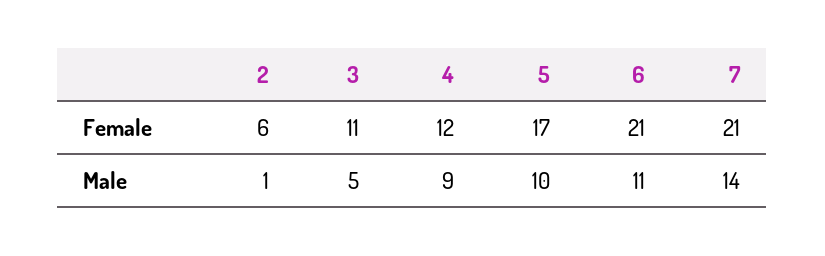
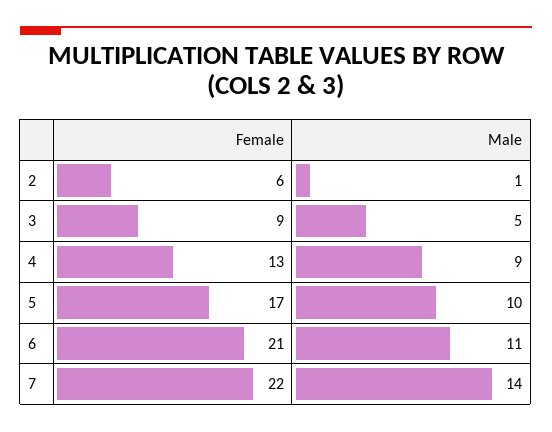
  {
    "2": {
      "Female": 6,
      "Male": 1
    },
    "3": {
-     "Female": 11,
+     "Female": 9,
      "Male": 5
    },
    "4": {
-     "Female": 12,
+     "Female": 13,
      "Male": 9
    },
    "5": {
      "Female": 17,
      "Male": 10
    },
    "6": {
      "Female": 21,
      "Male": 11
    },
    "7": {
-     "Female": 21,
+     "Female": 22,
      "Male": 14
    }
  }

